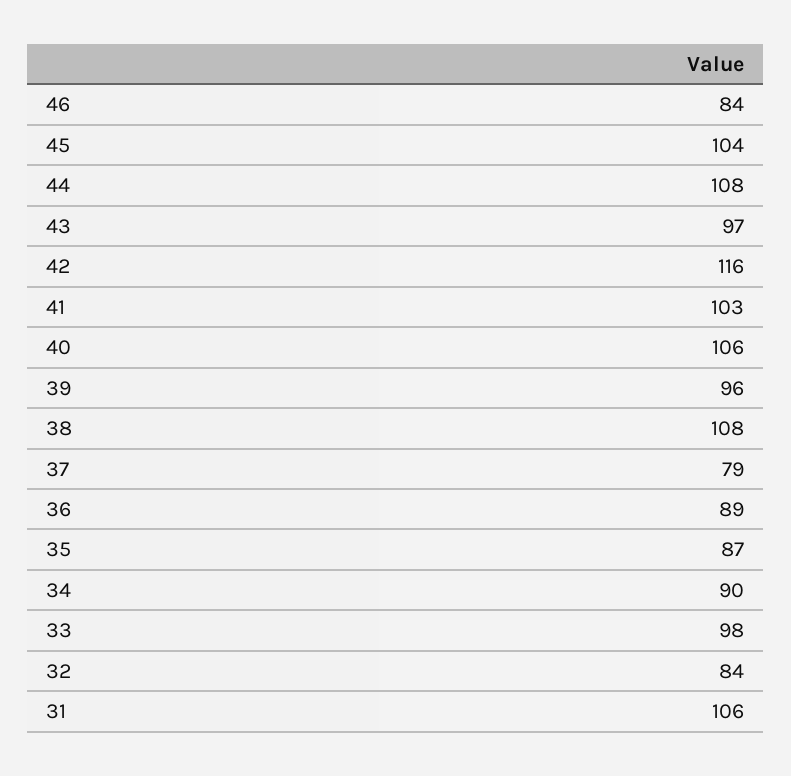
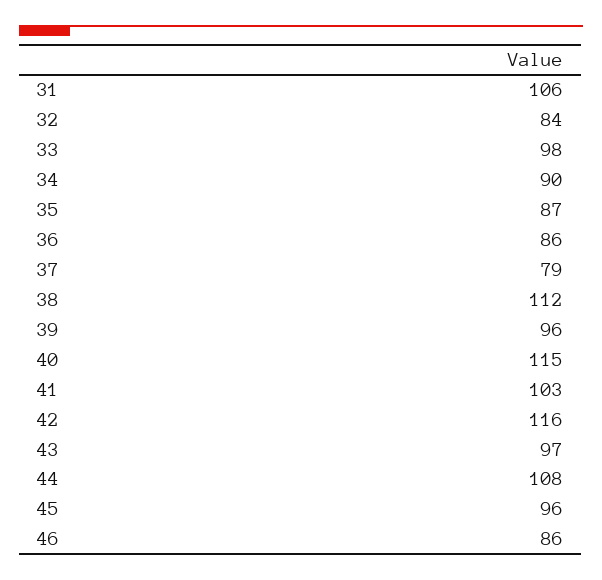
  {
-   "46": 84,
+   "46": 86,
-   "45": 104,
+   "45": 96,
    "44": 108,
    "43": 97,
    "42": 116,
    "41": 103,
-   "40": 106,
+   "40": 115,
    "39": 96,
-   "38": 108,
+   "38": 112,
    "37": 79,
-   "36": 89,
+   "36": 86,
    "35": 87,
    "34": 90,
    "33": 98,
    "32": 84,
    "31": 106
  }

